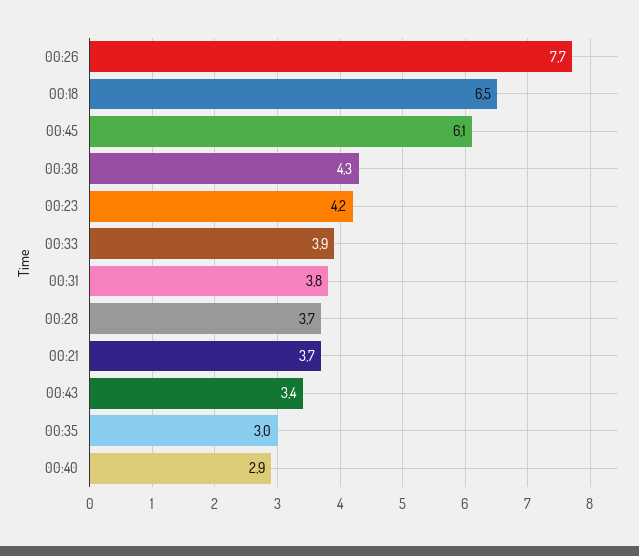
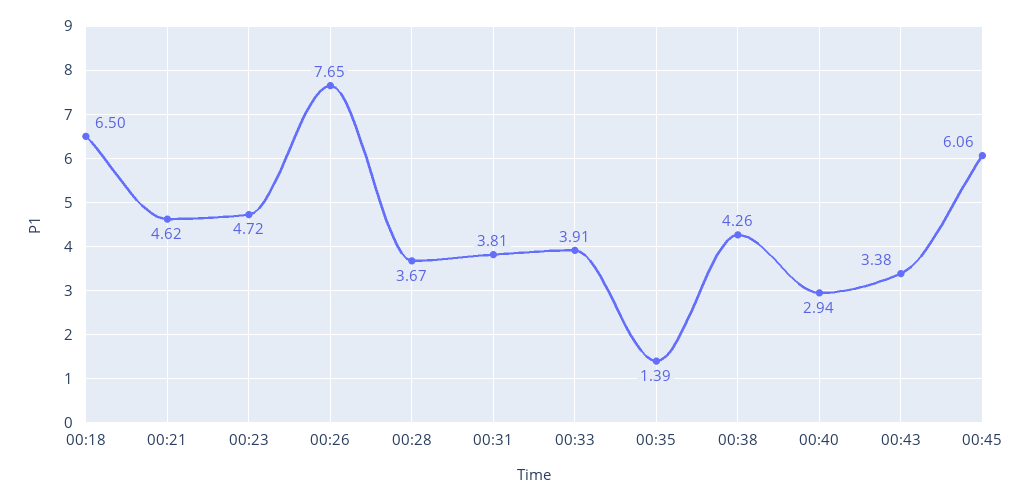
  {
    "00:26": 7.65,
    "00:18": 6.5,
    "00:45": 6.06,
    "00:38": 4.26,
-   "00:23": 4.2,
+   "00:23": 4.72,
    "00:33": 3.91,
    "00:31": 3.81,
    "00:28": 3.67,
-   "00:21": 3.7,
+   "00:21": 4.62,
    "00:43": 3.38,
-   "00:35": 3,
+   "00:35": 1.39,
    "00:40": 2.94
  }

